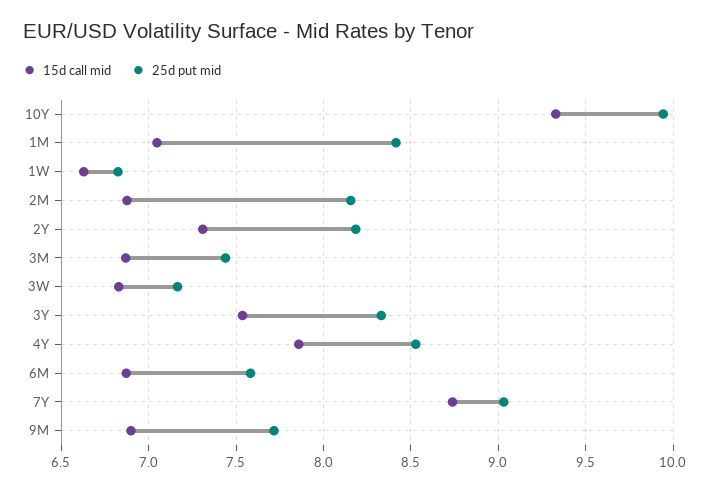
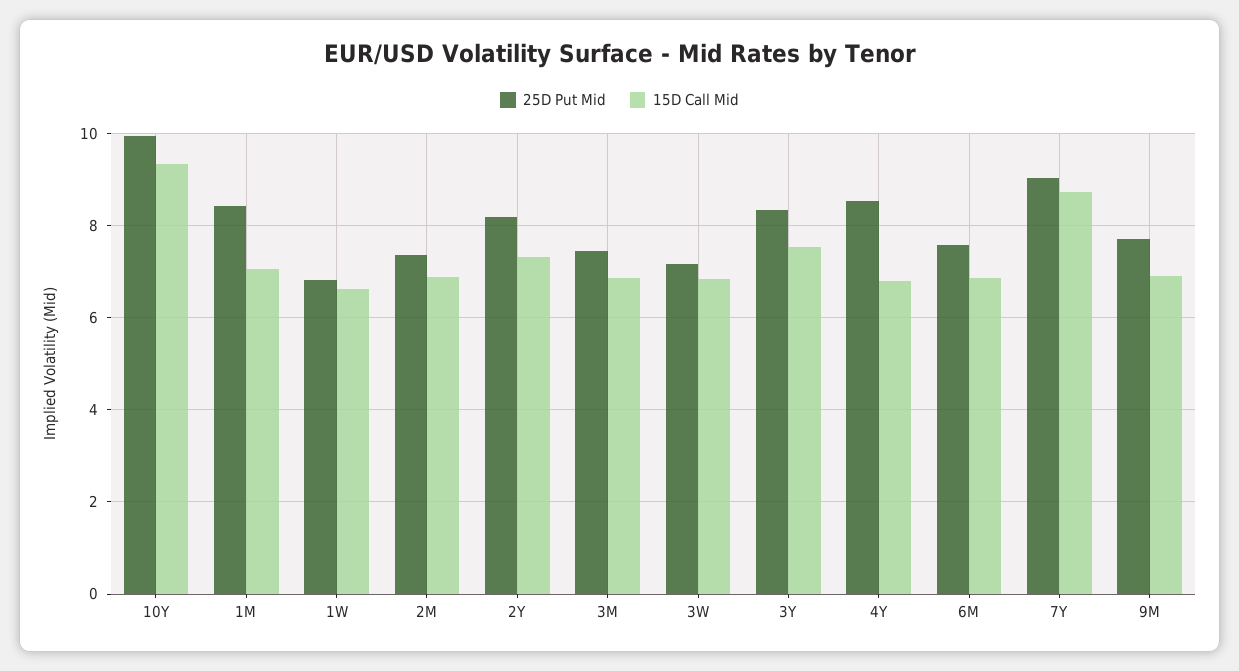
  {
    "15d call mid": {
      "10Y": 9.35,
      "1M": 7.05,
      "1W": 6.65,
      "2M": 6.9,
      "2Y": 7.3,
      "3M": 6.85,
      "3W": 6.85,
      "3Y": 7.55,
-     "4Y": 7.85,
+     "4Y": 6.8,
      "6M": 6.85,
      "7Y": 8.75,
      "9M": 6.9
    },
    "25d put mid": {
      "10Y": 9.95,
      "1M": 8.4,
      "1W": 6.85,
-     "2M": 8.15,
+     "2M": 7.4,
      "2Y": 8.2,
      "3M": 7.45,
      "3W": 7.15,
      "3Y": 8.35,
      "4Y": 8.55,
      "6M": 7.6,
      "7Y": 9.05,
      "9M": 7.7
    }
  }

